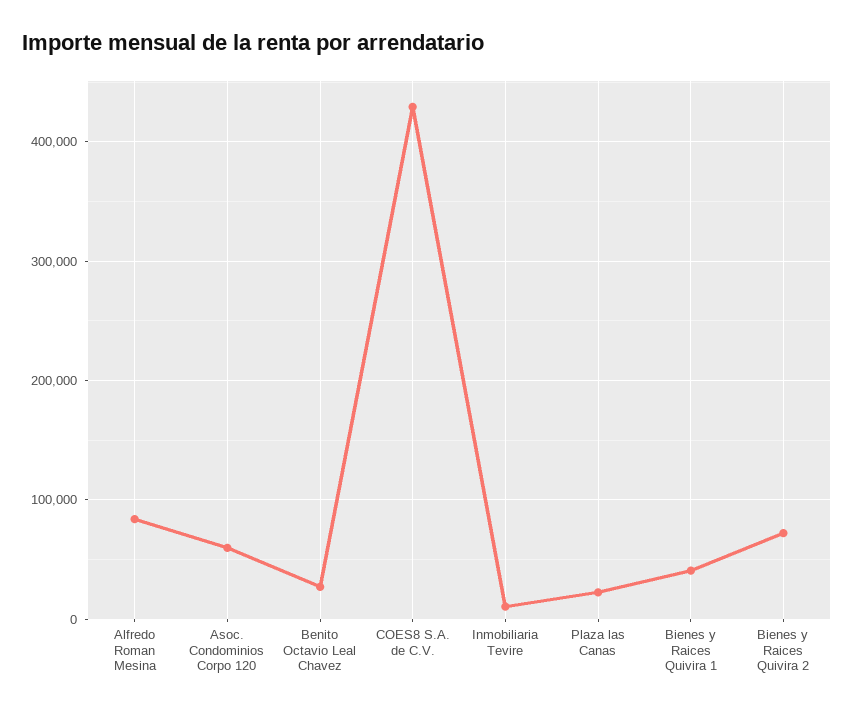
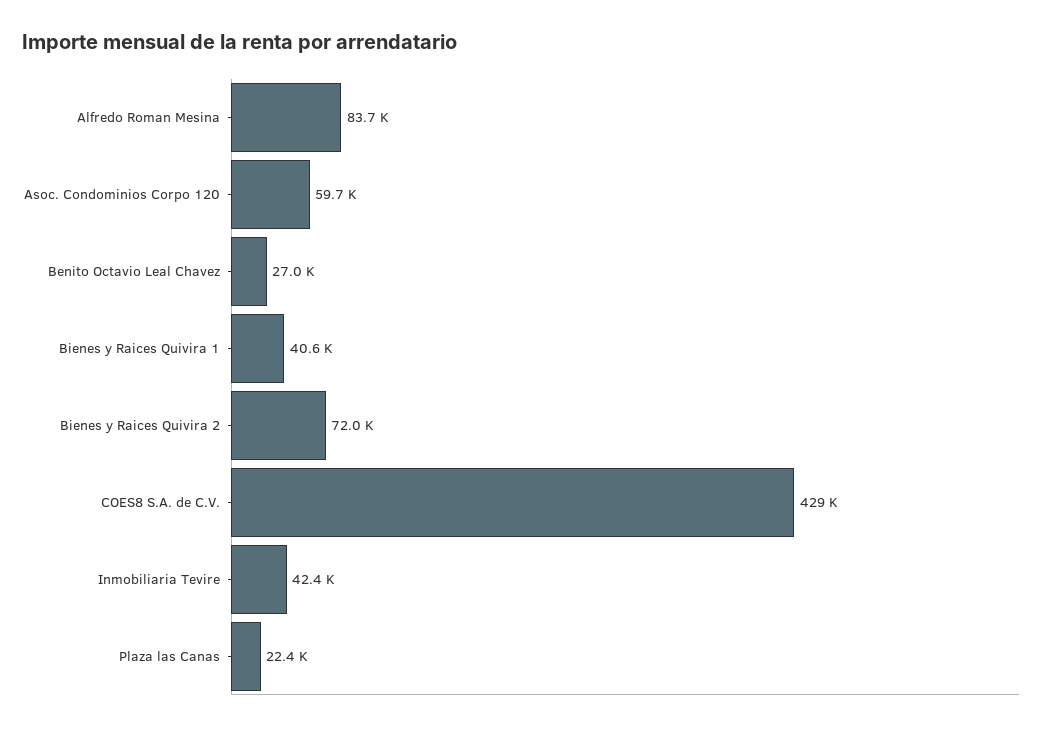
  {
    "Alfredo Roman Mesina": 83700,
    "Asoc. Condominios Corpo 120": 59700,
    "Benito Octavio Leal Chavez": 27000,
    "COES8 S.A. de C.V.": 429000,
-   "Inmobiliaria Tevire": 10000,
+   "Inmobiliaria Tevire": 42400,
    "Plaza las Canas": 22400,
    "Bienes y Raices Quivira 1": 40600,
    "Bienes y Raices Quivira 2": 72000
  }

